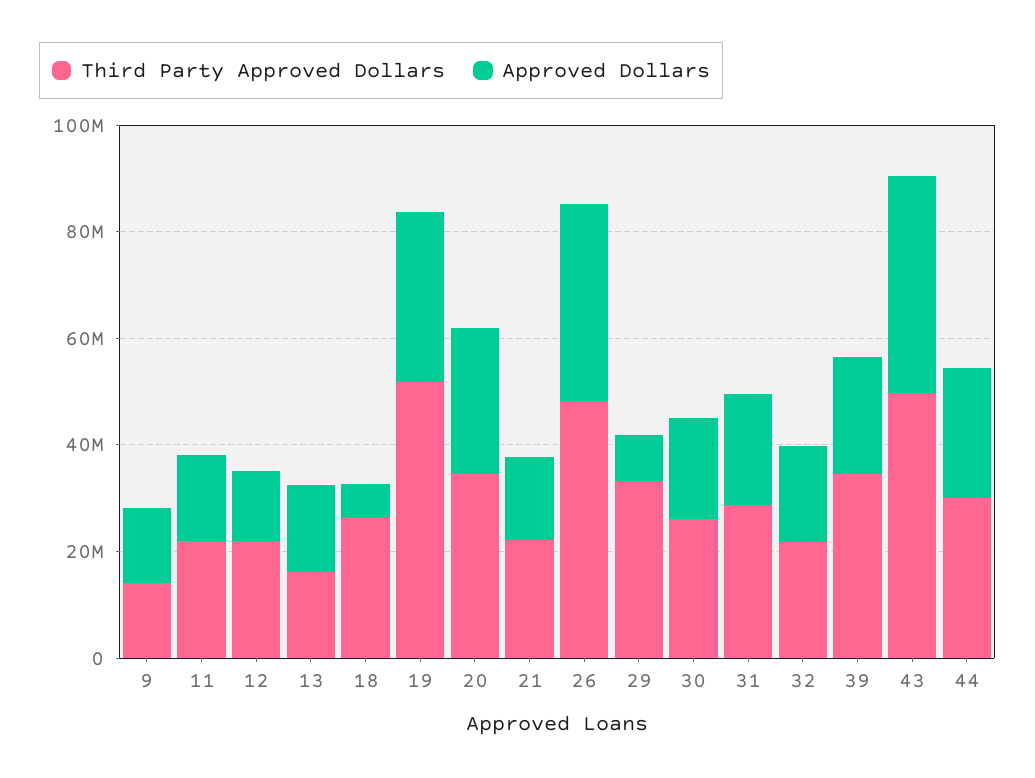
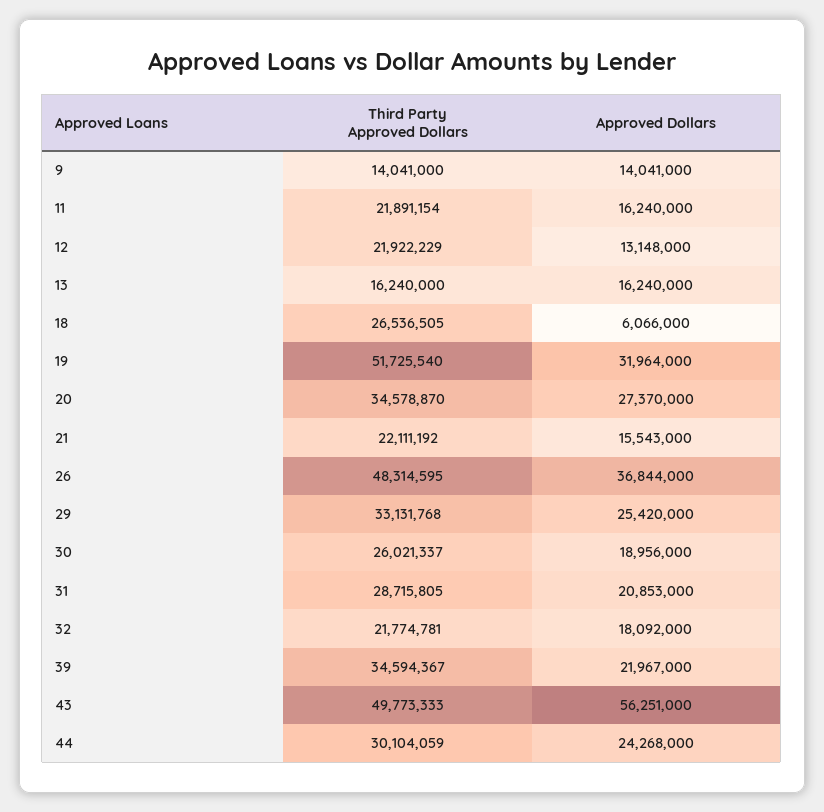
  {
    "Third Party Approved Dollars": {
      "9": 14041000,
      "11": 21891154,
      "12": 21922229,
      "13": 16240000,
      "18": 26536505,
      "19": 51725540,
      "20": 34578870,
      "21": 22111192,
      "26": 48314595,
      "29": 33131768,
      "30": 26021337,
      "31": 28715805,
      "32": 21774781,
      "39": 34594367,
      "43": 49773333,
      "44": 30104059
    },
    "Approved Dollars": {
      "9": 14041000,
      "11": 16240000,
      "12": 13148000,
      "13": 16240000,
      "18": 6066000,
      "19": 31964000,
      "20": 27370000,
      "21": 15543000,
      "26": 36844000,
-     "29": 10000000,
+     "29": 25420000,
      "30": 18956000,
      "31": 20853000,
      "32": 18092000,
      "39": 21967000,
-     "43": 40000000,
+     "43": 56251000,
      "44": 24268000
    }
  }

